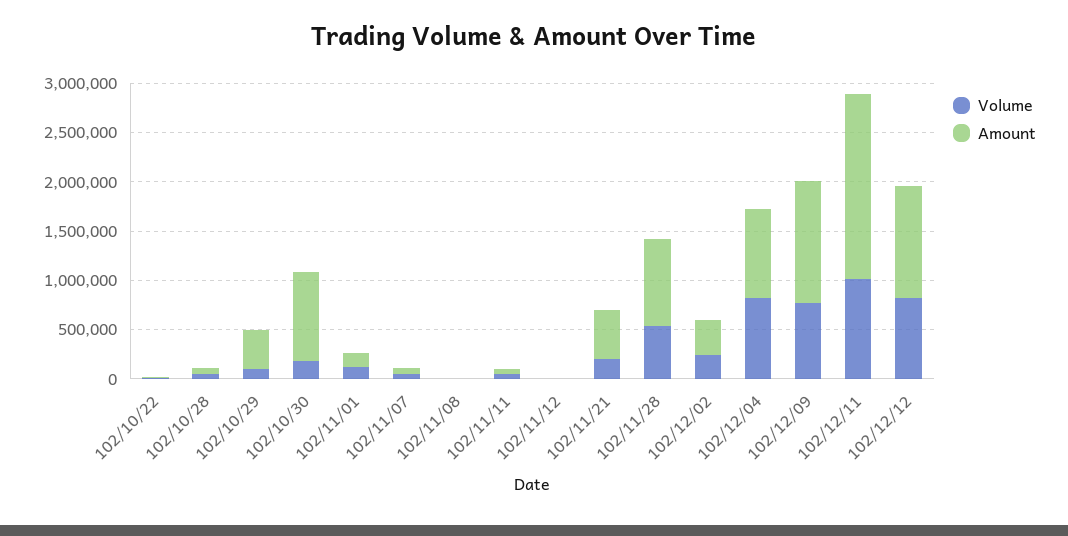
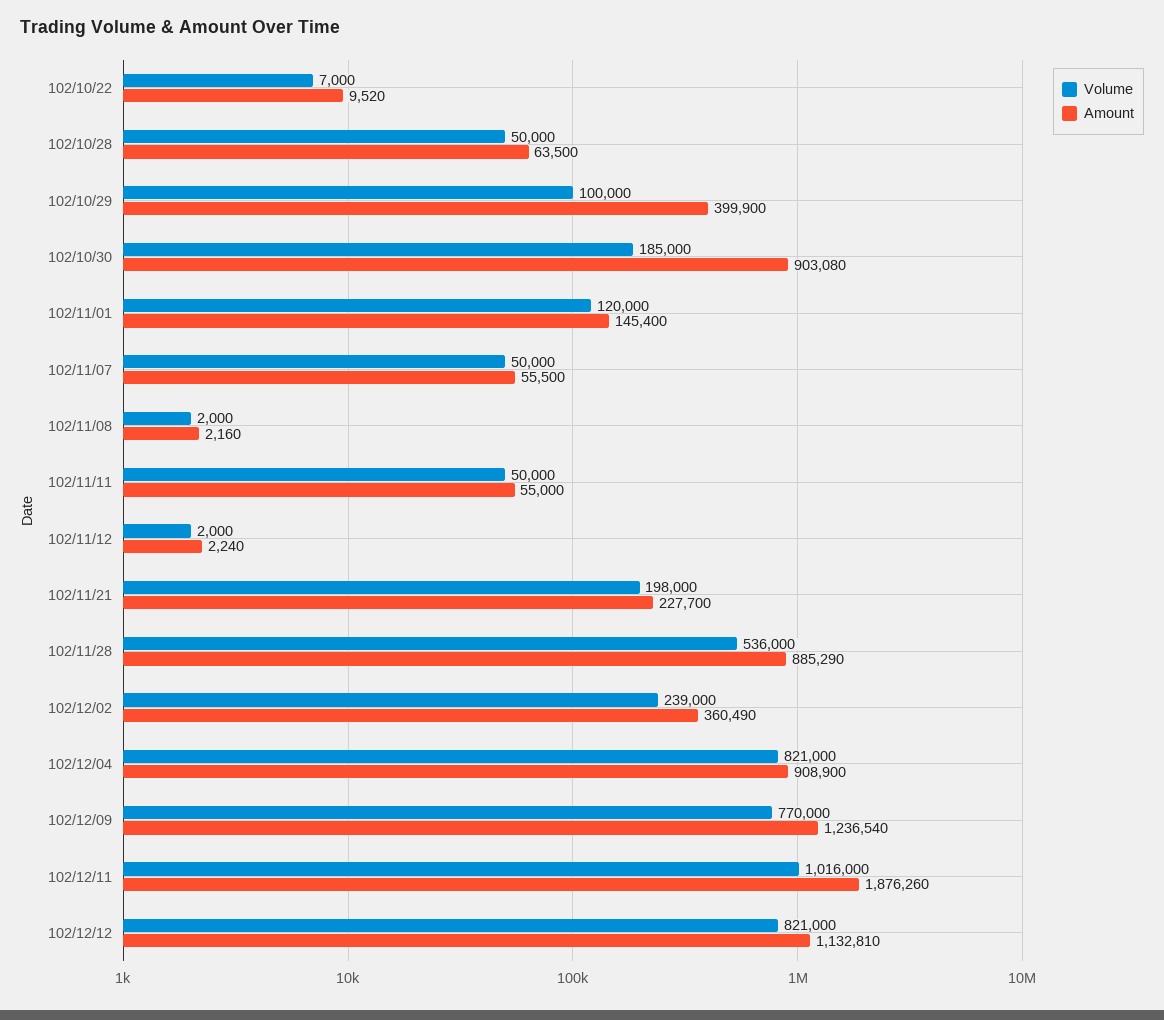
  {
    "Volume": {
      "102/10/22": 7000,
      "102/10/28": 50000,
      "102/10/29": 100000,
      "102/10/30": 185000,
      "102/11/01": 120000,
      "102/11/07": 50000,
      "102/11/08": 2000,
      "102/11/11": 50000,
      "102/11/12": 2000,
      "102/11/21": 198000,
      "102/11/28": 536000,
      "102/12/02": 239000,
      "102/12/04": 821000,
      "102/12/09": 770000,
      "102/12/11": 1016000,
      "102/12/12": 821000
    },
    "Amount": {
      "102/10/22": 9520,
      "102/10/28": 63500,
      "102/10/29": 399900,
      "102/10/30": 903080,
      "102/11/01": 145400,
      "102/11/07": 55500,
      "102/11/08": 2160,
      "102/11/11": 55000,
      "102/11/12": 2240,
-     "102/11/21": 500000,
+     "102/11/21": 227700,
      "102/11/28": 885290,
      "102/12/02": 360490,
      "102/12/04": 908900,
      "102/12/09": 1236540,
      "102/12/11": 1876260,
      "102/12/12": 1132810
    }
  }

